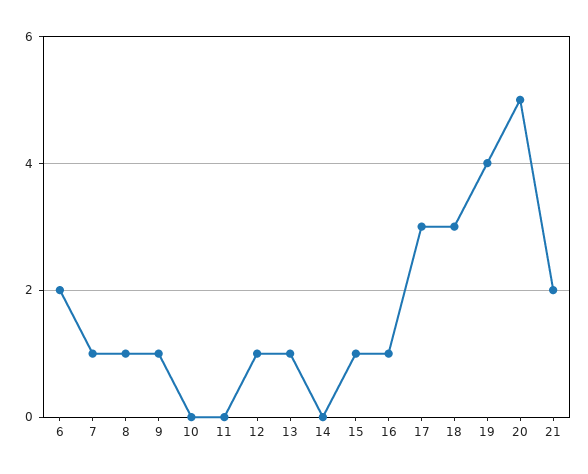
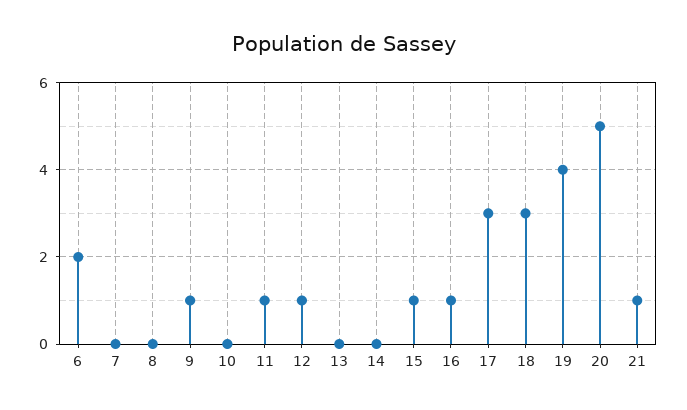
  {
    "6": 2,
-   "7": 1,
+   "7": 0,
-   "8": 1,
+   "8": 0,
    "9": 1,
    "10": 0,
-   "11": 0,
+   "11": 1,
    "12": 1,
-   "13": 1,
+   "13": 0,
    "14": 0,
    "15": 1,
    "16": 1,
    "17": 3,
    "18": 3,
    "19": 4,
    "20": 5,
-   "21": 2
+   "21": 1
  }

